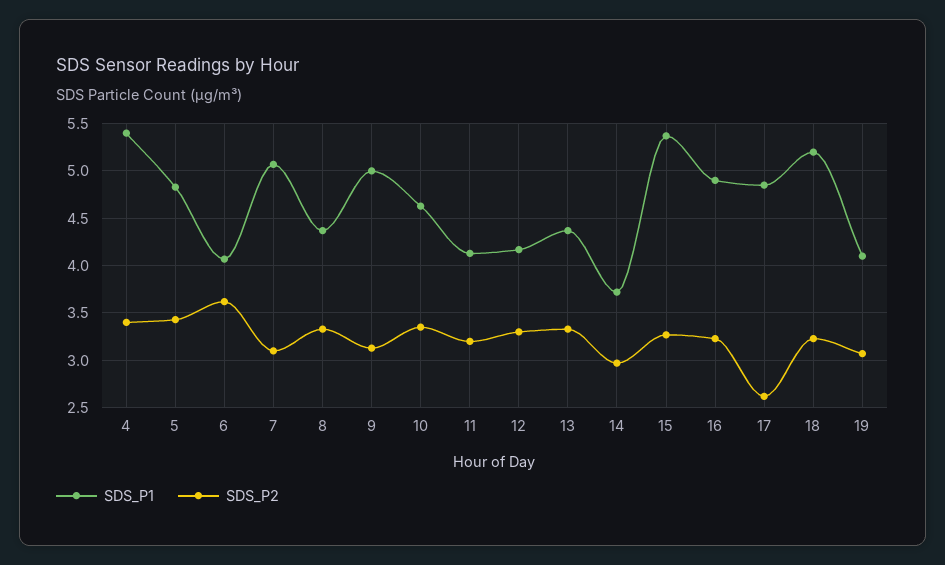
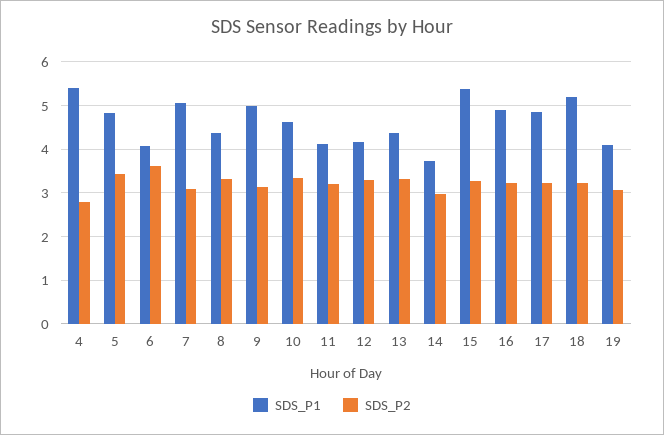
  {
    "SDS_P1": {
      "4": 5.4,
      "5": 4.8,
      "6": 4.1,
      "7": 5.1,
      "8": 4.4,
      "9": 5,
      "10": 4.6,
      "11": 4.1,
      "12": 4.2,
      "13": 4.4,
      "14": 3.7,
      "15": 5.4,
      "16": 4.9,
      "17": 4.9,
      "18": 5.2,
      "19": 4.1
    },
    "SDS_P2": {
-     "4": 3.4,
+     "4": 2.8,
      "5": 3.4,
      "6": 3.6,
      "7": 3.1,
      "8": 3.3,
      "9": 3.1,
      "10": 3.4,
      "11": 3.2,
      "12": 3.3,
      "13": 3.3,
      "14": 3,
      "15": 3.3,
      "16": 3.2,
-     "17": 2.6,
+     "17": 3.2,
      "18": 3.2,
      "19": 3.1
    }
  }

